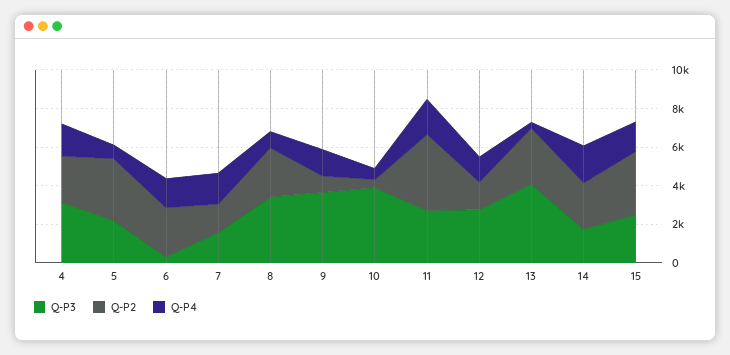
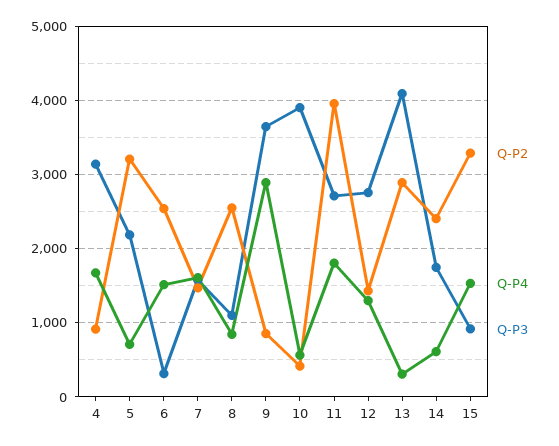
  {
    "Q-P3": {
      "4": 3100,
      "5": 2200,
      "6": 300,
      "7": 1600,
-     "8": 3500,
+     "8": 1100,
      "9": 3600,
      "10": 3900,
      "11": 2700,
      "12": 2800,
      "13": 4100,
      "14": 1700,
-     "15": 2500
+     "15": 900
    },
    "Q-P2": {
-     "4": 2500,
+     "4": 900,
      "5": 3200,
      "6": 2500,
      "7": 1500,
      "8": 2600,
      "9": 900,
      "10": 400,
      "11": 4000,
      "12": 1400,
      "13": 2900,
      "14": 2400,
      "15": 3300
    },
    "Q-P4": {
      "4": 1700,
      "5": 700,
      "6": 1500,
      "7": 1600,
      "8": 800,
-     "9": 1500,
+     "9": 2900,
      "10": 600,
      "11": 1800,
      "12": 1300,
      "13": 300,
-     "14": 2000,
+     "14": 600,
      "15": 1500
    }
  }

